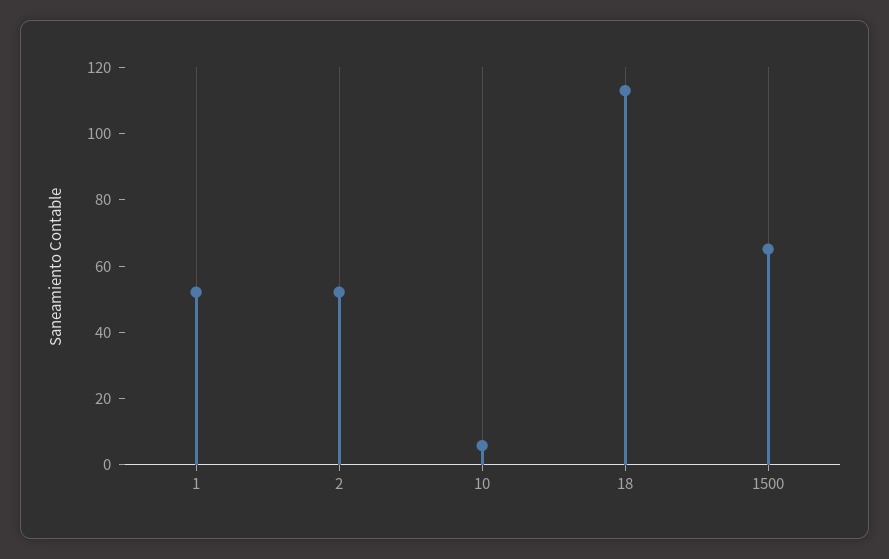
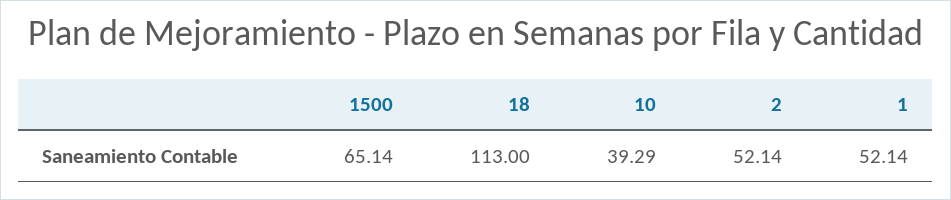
  {
    "1": 52.14,
    "2": 52.14,
-   "10": 5,
+   "10": 39.29,
    "18": 113,
    "1500": 65.14
  }

